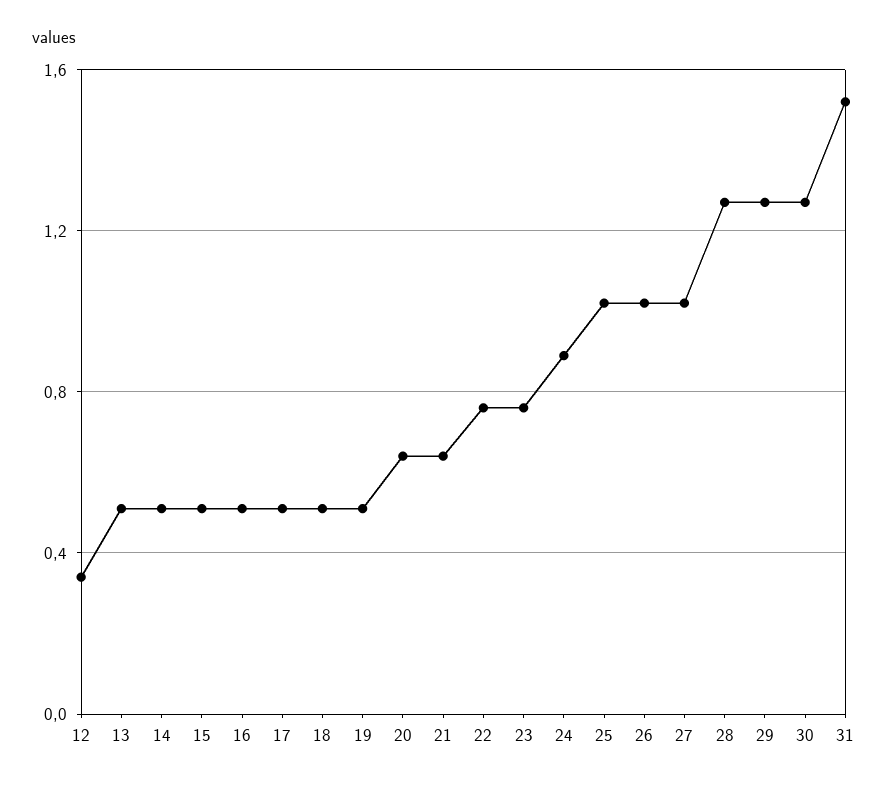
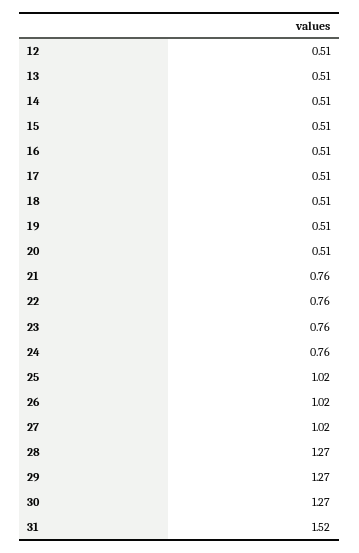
  {
-   "12": 0.35,
+   "12": 0.51,
    "13": 0.51,
    "14": 0.51,
    "15": 0.51,
    "16": 0.51,
    "17": 0.51,
    "18": 0.51,
    "19": 0.51,
-   "20": 0.65,
+   "20": 0.51,
-   "21": 0.65,
+   "21": 0.76,
    "22": 0.76,
    "23": 0.76,
-   "24": 0.9,
+   "24": 0.76,
    "25": 1.02,
    "26": 1.02,
    "27": 1.02,
    "28": 1.27,
    "29": 1.27,
    "30": 1.27,
    "31": 1.52
  }

